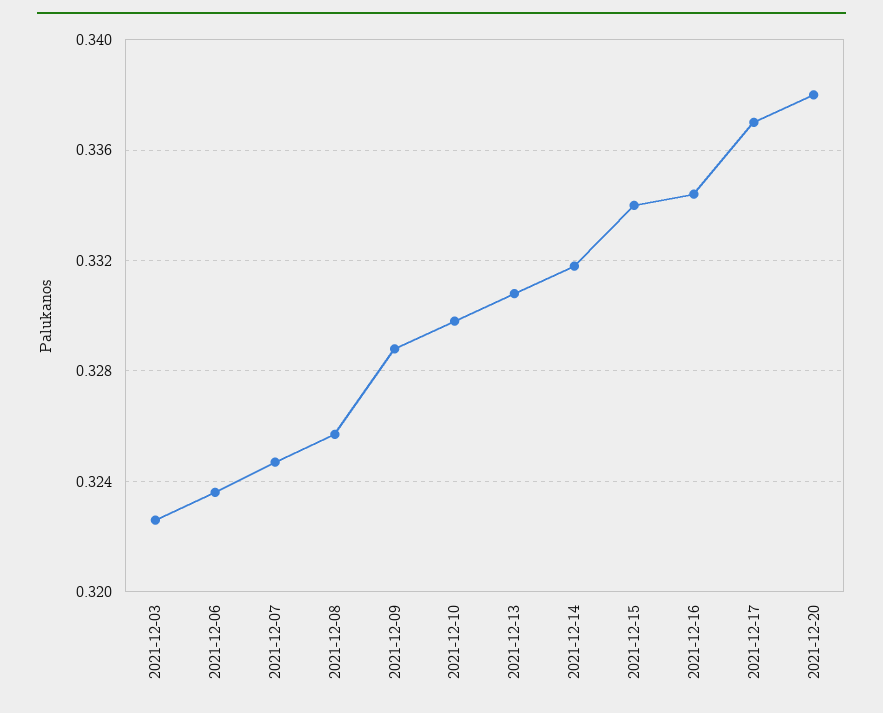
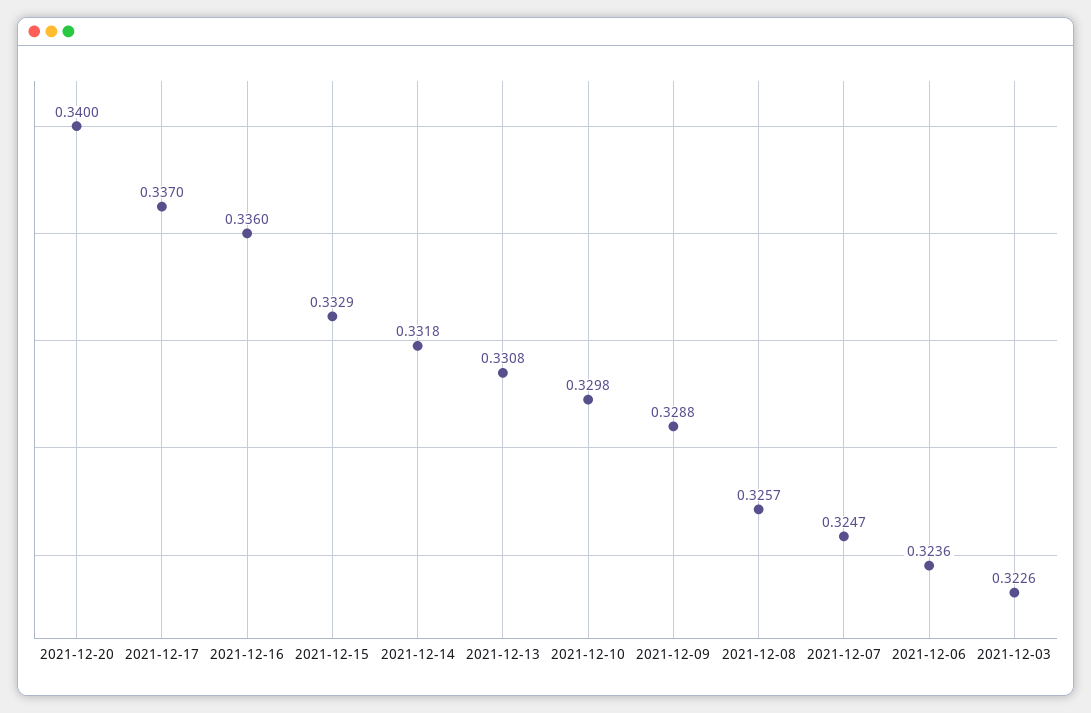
  {
    "2021-12-03": 0.3226,
    "2021-12-06": 0.3236,
    "2021-12-07": 0.3247,
    "2021-12-08": 0.3257,
    "2021-12-09": 0.3288,
    "2021-12-10": 0.3298,
    "2021-12-13": 0.3308,
    "2021-12-14": 0.3318,
-   "2021-12-15": 0.334,
+   "2021-12-15": 0.3329,
-   "2021-12-16": 0.3345,
+   "2021-12-16": 0.336,
    "2021-12-17": 0.337,
-   "2021-12-20": 0.338
+   "2021-12-20": 0.34
  }

